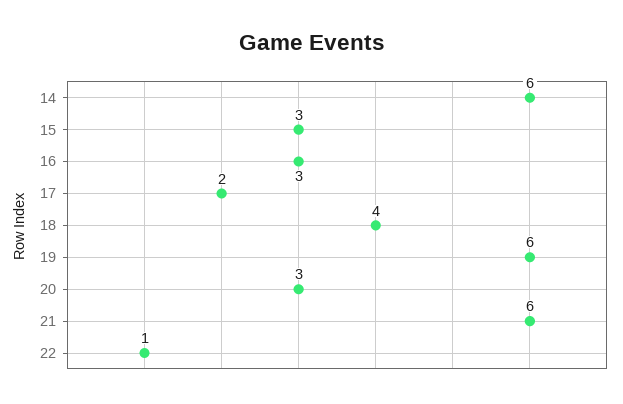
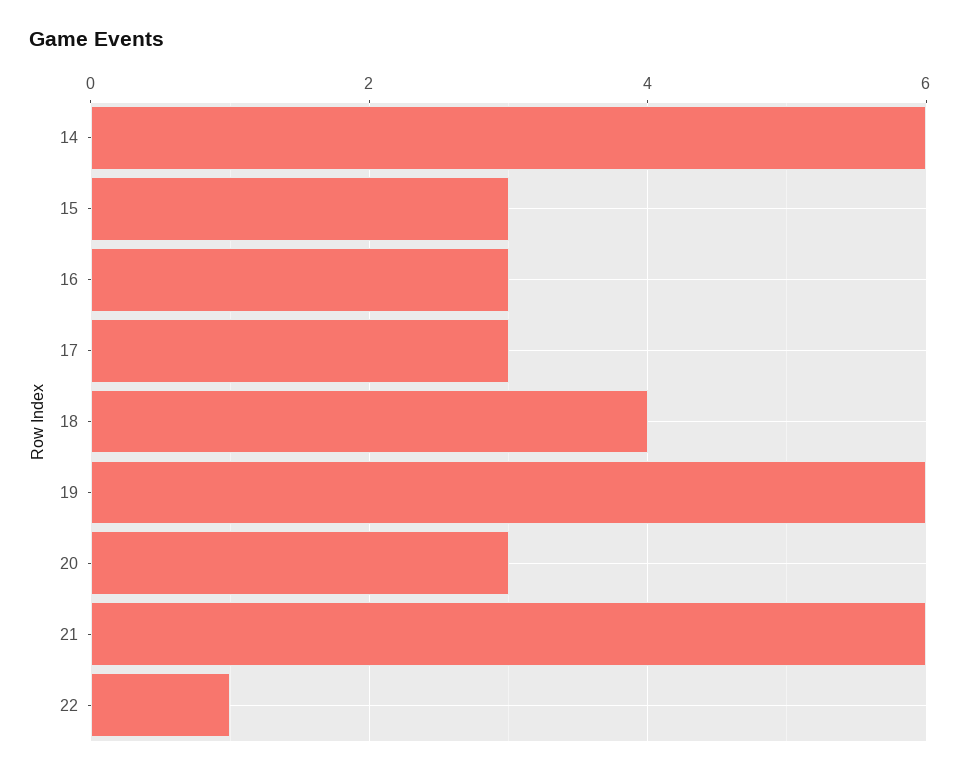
  {
    "14": 6,
    "15": 3,
    "16": 3,
-   "17": 2,
+   "17": 3,
    "18": 4,
    "19": 6,
    "20": 3,
    "21": 6,
    "22": 1
  }

